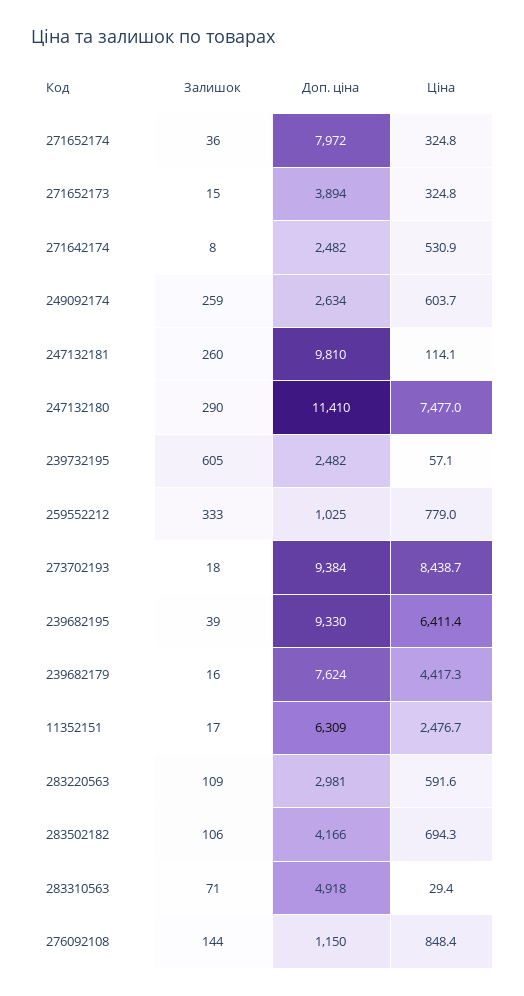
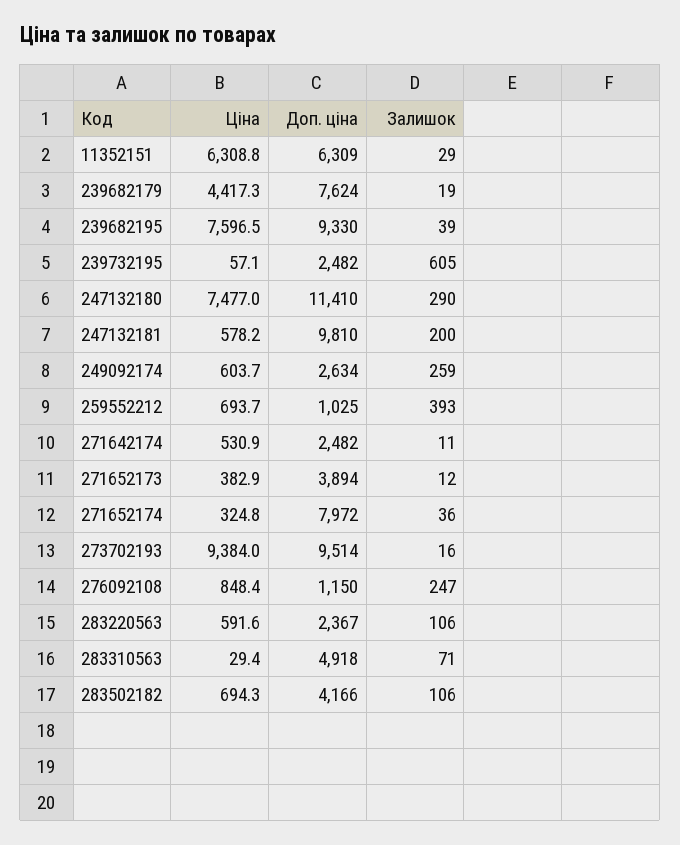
  {
    "Залишок": {
      "271652174": 36,
-     "271652173": 15,
+     "271652173": 12,
-     "271642174": 8,
+     "271642174": 11,
      "249092174": 259,
-     "247132181": 260,
+     "247132181": 200,
      "247132180": 290,
      "239732195": 605,
-     "259552212": 333,
+     "259552212": 393,
-     "273702193": 18,
+     "273702193": 16,
      "239682195": 39,
-     "239682179": 16,
+     "239682179": 19,
-     "11352151": 17,
+     "11352151": 29,
-     "283220563": 109,
+     "283220563": 106,
      "283502182": 106,
      "283310563": 71,
-     "276092108": 144
+     "276092108": 247
    },
    "Доп. ціна": {
      "271652174": 7972,
      "271652173": 3894,
      "271642174": 2482,
      "249092174": 2634,
      "247132181": 9810,
      "247132180": 11410,
      "239732195": 2482,
      "259552212": 1025,
-     "273702193": 9384,
+     "273702193": 9514,
      "239682195": 9330,
      "239682179": 7624,
      "11352151": 6309,
-     "283220563": 2981,
+     "283220563": 2367,
      "283502182": 4166,
      "283310563": 4918,
      "276092108": 1150
    },
    "Ціна": {
      "271652174": 324.8,
-     "271652173": 324.8,
+     "271652173": 382.9,
      "271642174": 530.9,
      "249092174": 603.7,
-     "247132181": 114.1,
+     "247132181": 578.2,
      "247132180": 7477,
      "239732195": 57.1,
-     "259552212": 779,
+     "259552212": 693.7,
-     "273702193": 8438.7,
+     "273702193": 9384,
-     "239682195": 6411.4,
+     "239682195": 7596.5,
      "239682179": 4417.3,
-     "11352151": 2476.7,
+     "11352151": 6308.8,
      "283220563": 591.6,
      "283502182": 694.3,
      "283310563": 29.4,
      "276092108": 848.4
    }
  }

